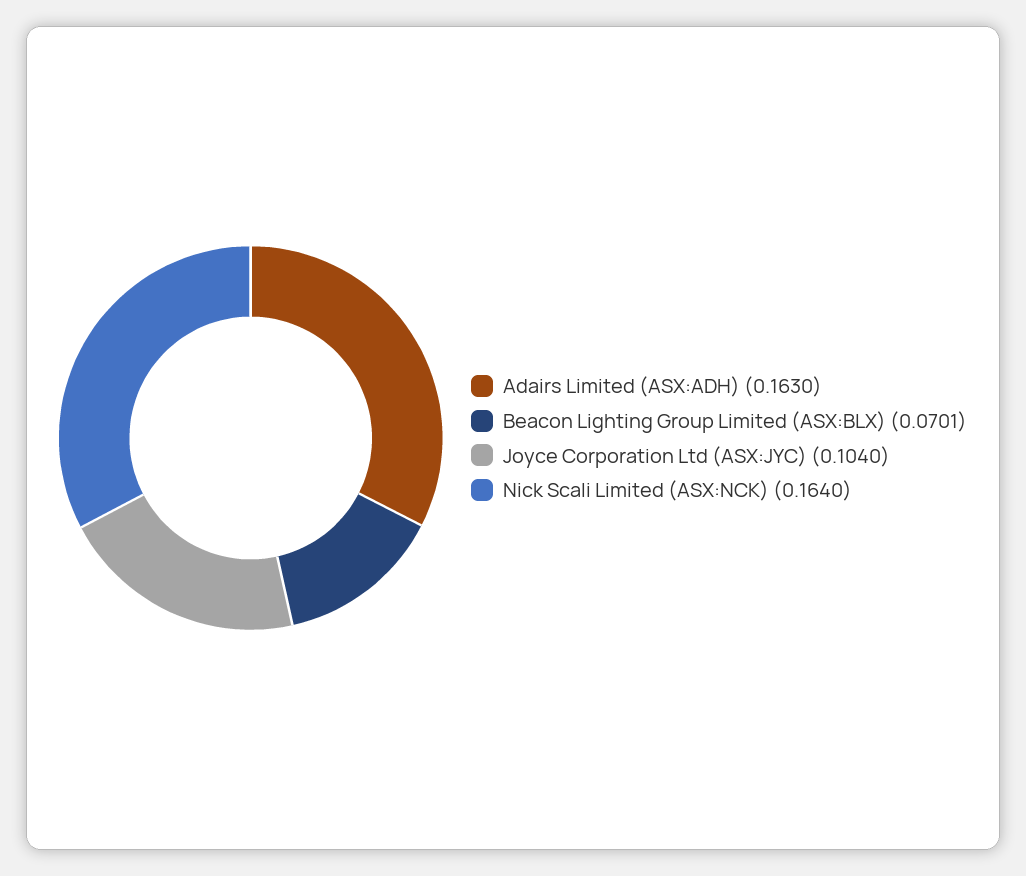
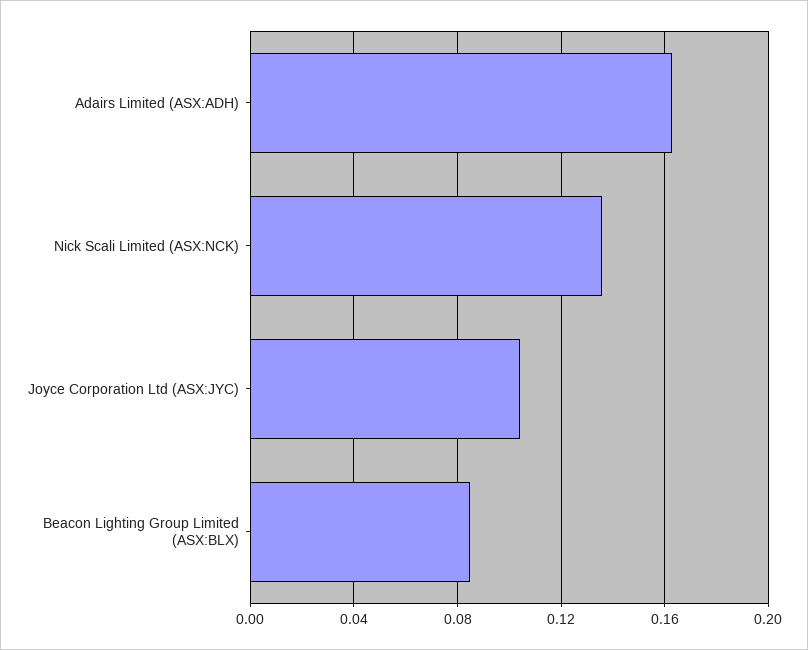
  {
    "Adairs Limited (ASX:ADH)": 0.163,
-   "Beacon Lighting Group Limited (ASX:BLX)": 0.0701,
+   "Beacon Lighting Group Limited (ASX:BLX)": 0.085,
    "Joyce Corporation Ltd (ASX:JYC)": 0.104,
-   "Nick Scali Limited (ASX:NCK)": 0.164
+   "Nick Scali Limited (ASX:NCK)": 0.135
  }

